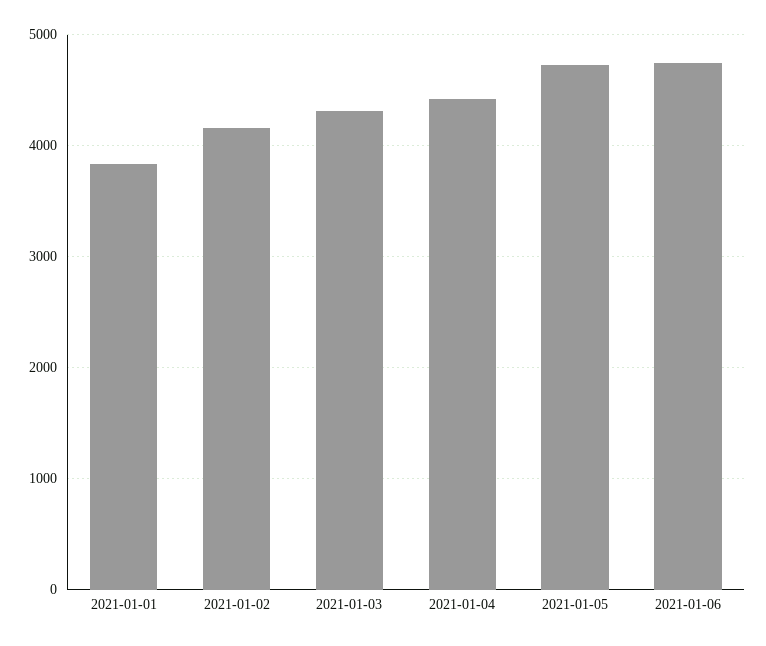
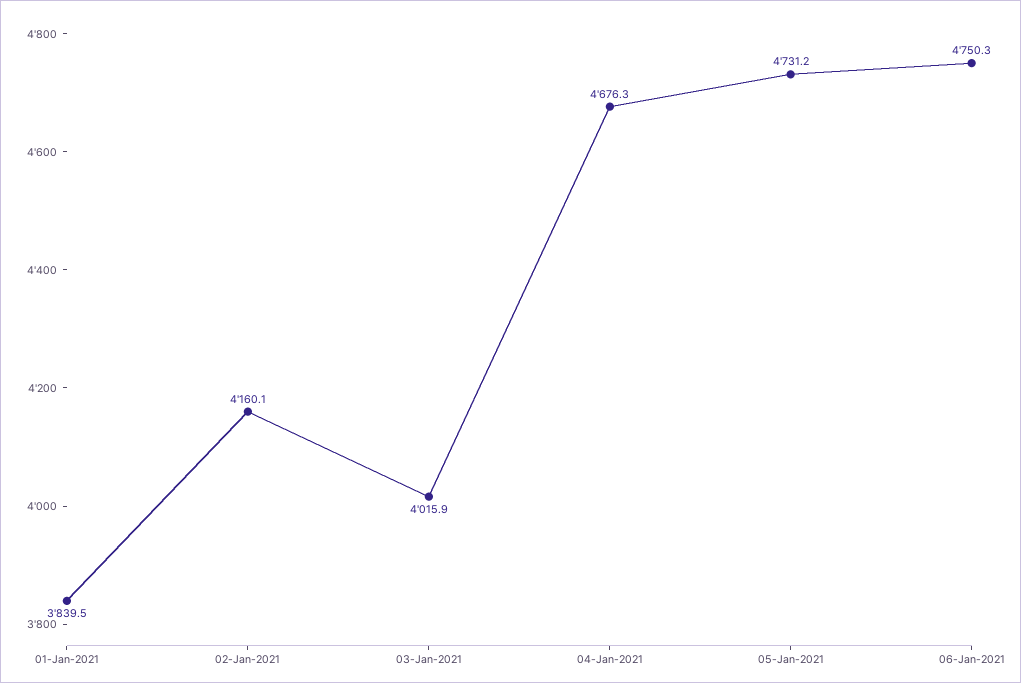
  {
    "2021-01-01": 3839.5,
    "2021-01-02": 4160.1,
-   "2021-01-03": 4300,
+   "2021-01-03": 4015.9,
-   "2021-01-04": 4400,
+   "2021-01-04": 4676.3,
    "2021-01-05": 4731.2,
    "2021-01-06": 4750.3
  }

